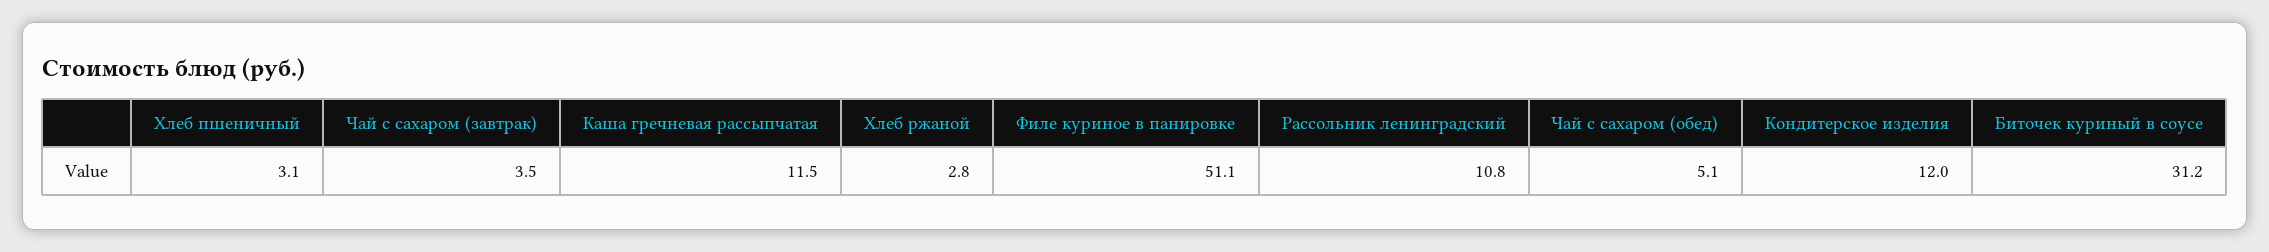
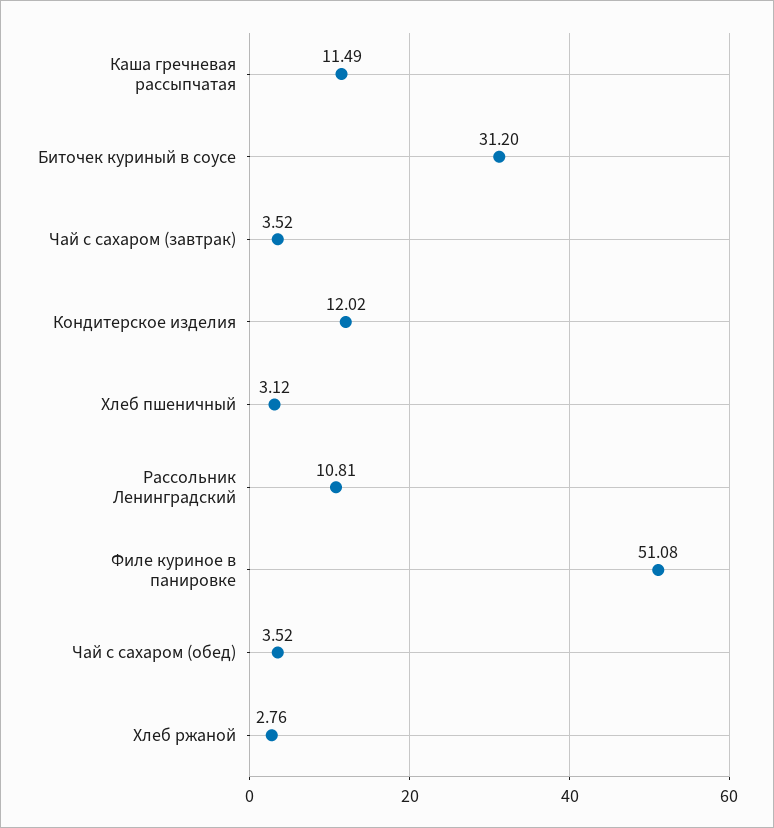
  {
    "Хлеб пшеничный": 3.12,
    "Чай с сахаром (завтрак)": 3.52,
    "Каша гречневая рассыпчатая": 11.49,
    "Хлеб ржаной": 2.76,
    "Филе куриное в панировке": 51.08,
    "Рассольник ленинградский": 10.81,
-   "Чай с сахаром (обед)": 5.1,
+   "Чай с сахаром (обед)": 3.52,
    "Кондитерское изделия": 12.02,
    "Биточек куриный в соусе": 31.2
  }

